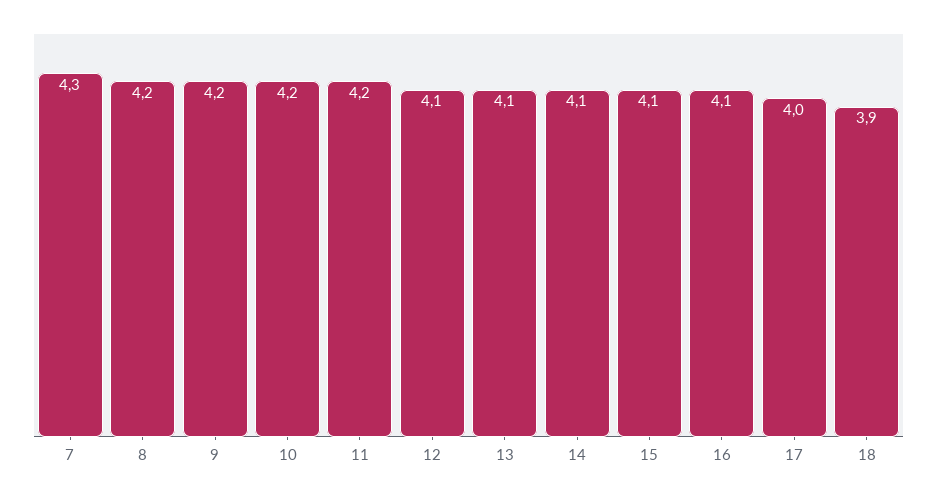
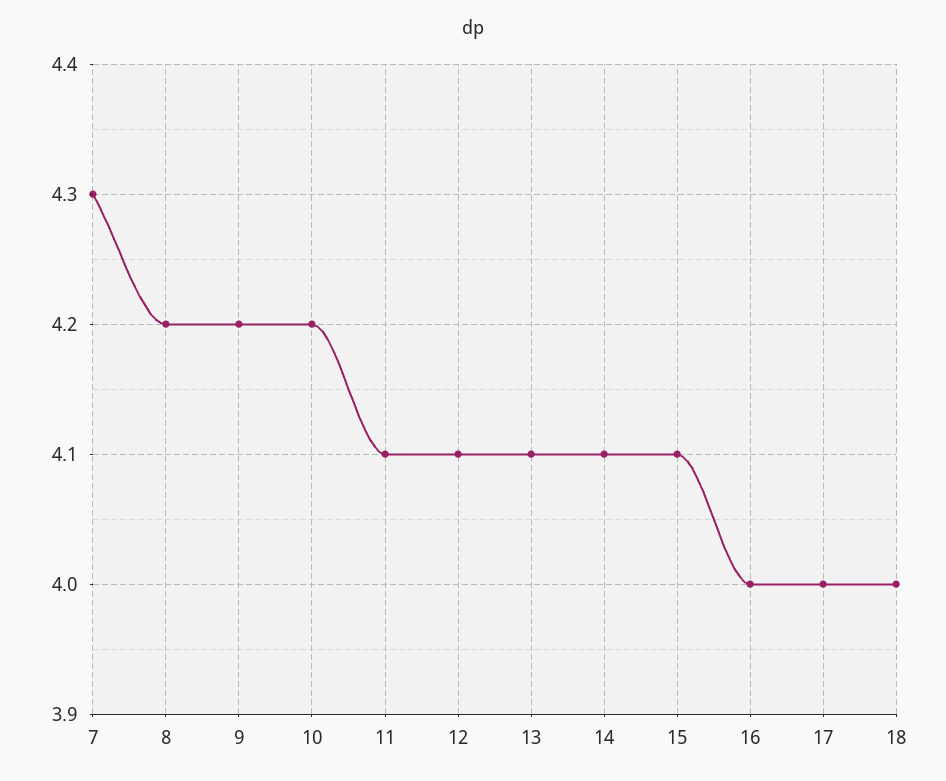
  {
    "7": 4.3,
    "8": 4.2,
    "9": 4.2,
    "10": 4.2,
-   "11": 4.2,
+   "11": 4.1,
    "12": 4.1,
    "13": 4.1,
    "14": 4.1,
    "15": 4.1,
-   "16": 4.1,
+   "16": 4,
    "17": 4,
-   "18": 3.9
+   "18": 4
  }

